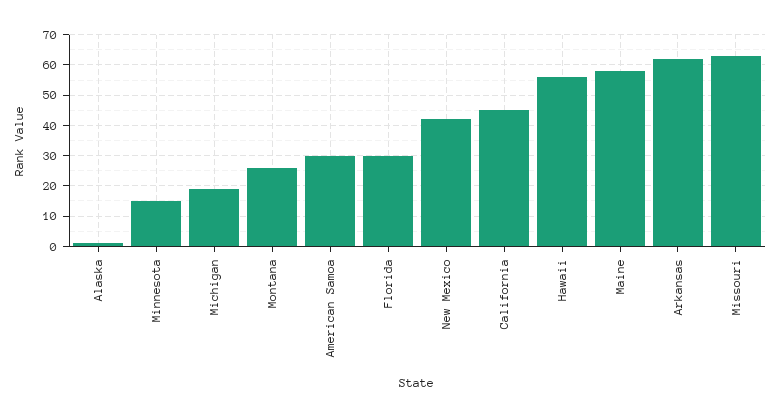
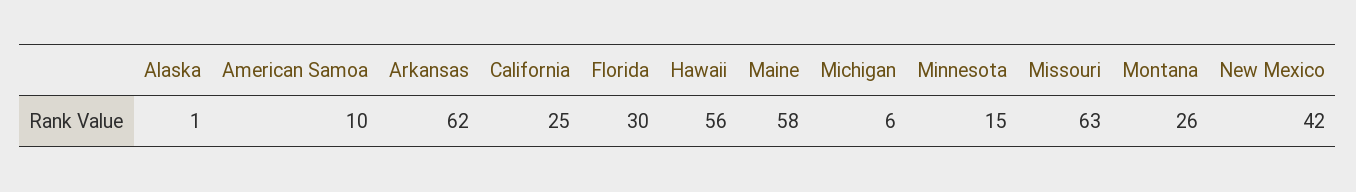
  {
    "Alaska": 1,
    "Minnesota": 15,
-   "Michigan": 20,
+   "Michigan": 6,
    "Montana": 26,
-   "American Samoa": 30,
+   "American Samoa": 10,
    "Florida": 30,
    "New Mexico": 42,
-   "California": 45,
+   "California": 25,
    "Hawaii": 56,
    "Maine": 58,
    "Arkansas": 62,
    "Missouri": 63
  }

